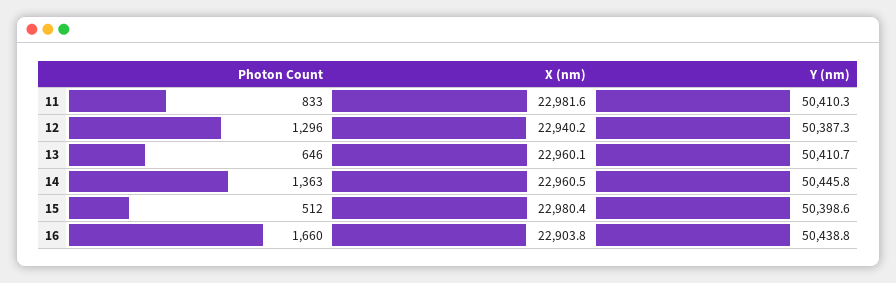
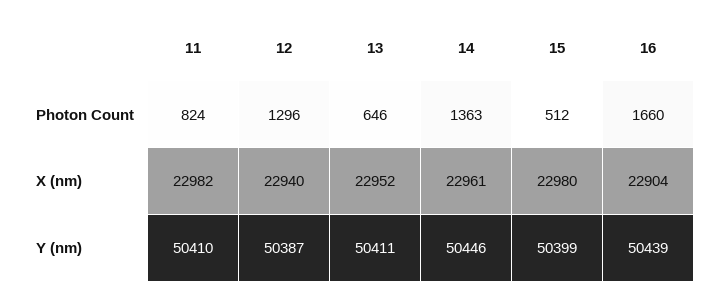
  {
    "Photon Count": {
-     "11": 833,
+     "11": 824,
      "12": 1296,
      "13": 646,
      "14": 1363,
      "15": 512,
      "16": 1660
    },
    "X (nm)": {
      "11": 22981.6,
      "12": 22940.2,
-     "13": 22960.1,
+     "13": 22952,
      "14": 22960.5,
      "15": 22980.4,
      "16": 22903.8
    },
    "Y (nm)": {
      "11": 50410.3,
      "12": 50387.3,
      "13": 50410.7,
      "14": 50445.8,
      "15": 50398.6,
      "16": 50438.8
    }
  }

